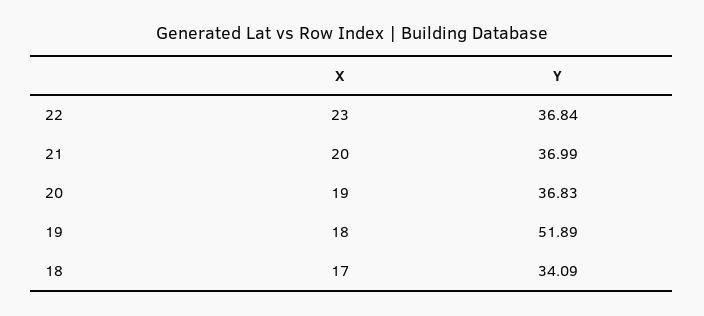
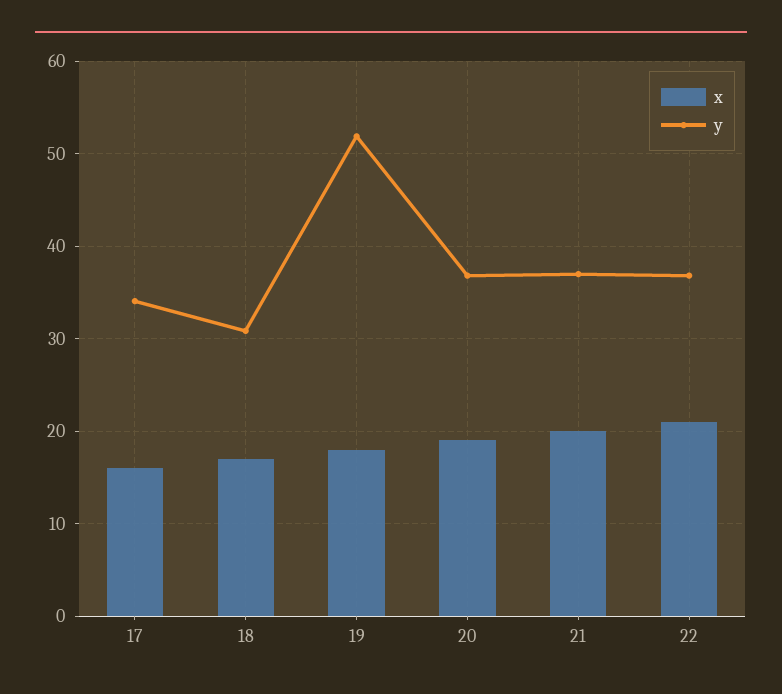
  {
    "X": {
-     "22": 23,
+     "22": 21,
      "21": 20,
      "20": 19,
      "19": 18,
-     "18": 17
+     "18": 17,
+     "17": 16
    },
    "Y": {
      "22": 36.84,
      "21": 36.99,
      "20": 36.83,
      "19": 51.89,
-     "18": 34.09
+     "18": 31,
+     "17": 34
    }
  }

